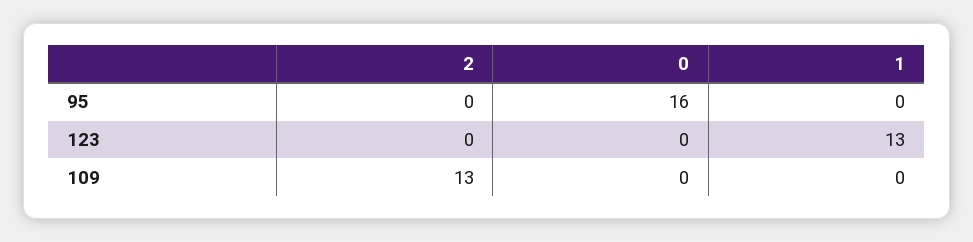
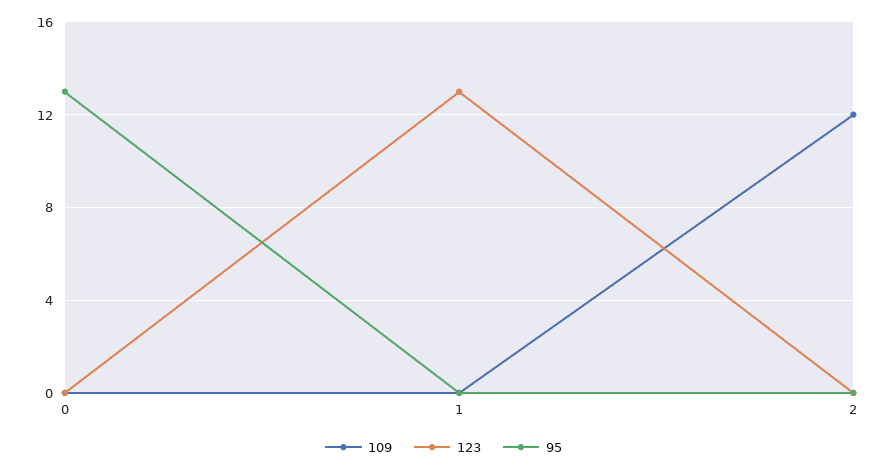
  {
    "95": {
      "2": 0,
-     "0": 16,
+     "0": 13,
      "1": 0
    },
    "123": {
      "2": 0,
      "0": 0,
      "1": 13
    },
    "109": {
-     "2": 13,
+     "2": 12,
      "0": 0,
      "1": 0
    }
  }

